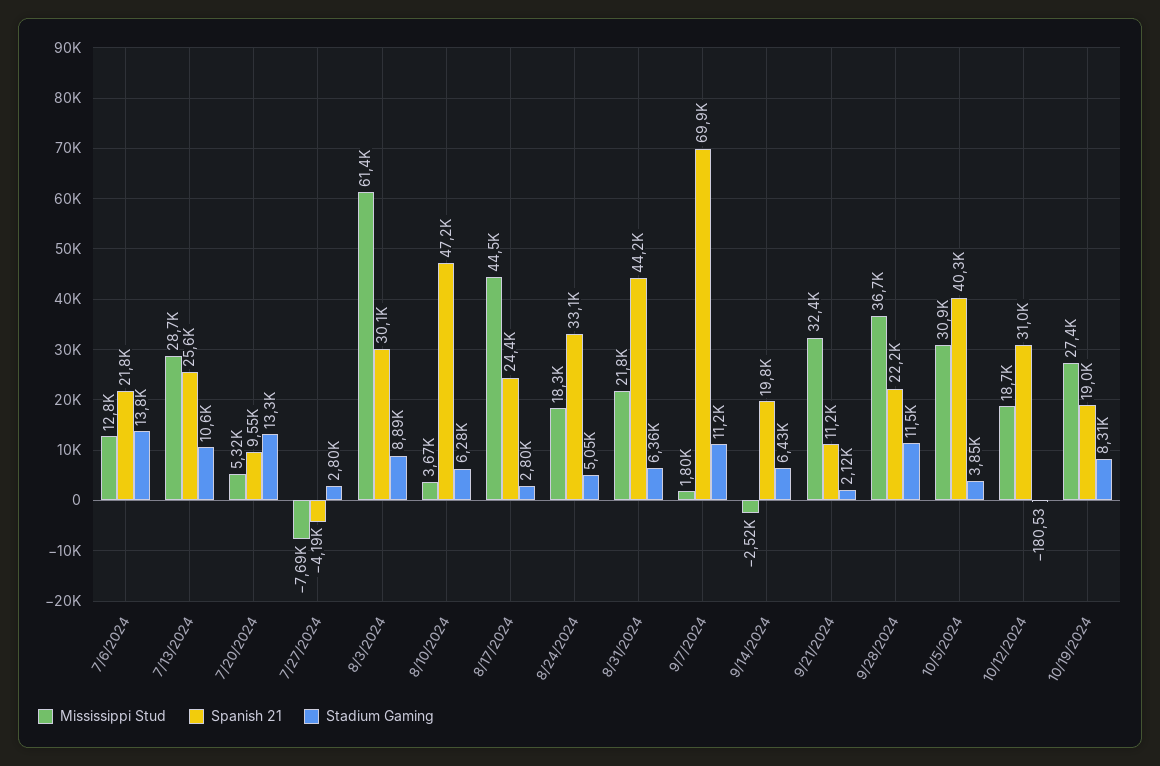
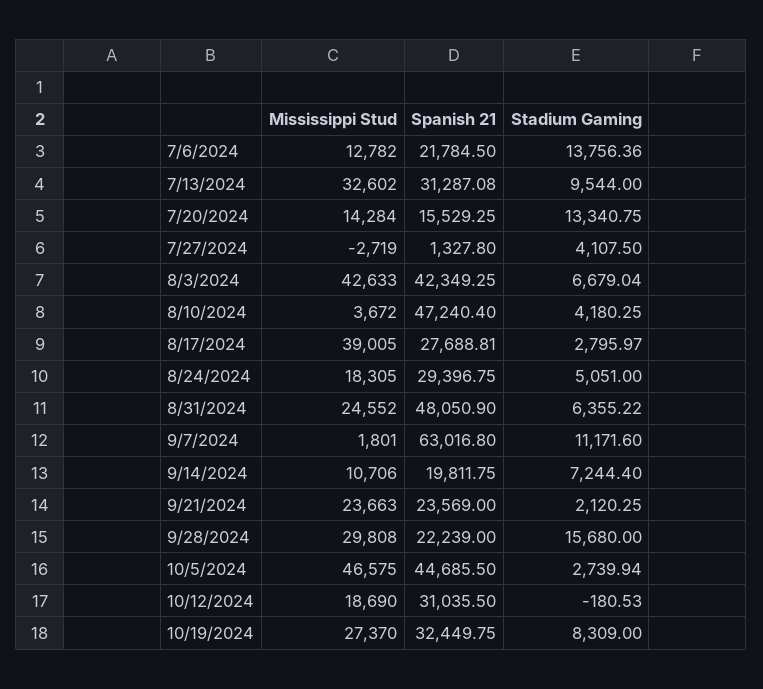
  {
    "Mississippi Stud": {
      "7/6/2024": 12782,
-     "7/13/2024": 28700,
+     "7/13/2024": 32602,
-     "7/20/2024": 5320,
+     "7/20/2024": 14284,
-     "7/27/2024": -7690,
+     "7/27/2024": -2719,
-     "8/3/2024": 61400,
+     "8/3/2024": 42633,
      "8/10/2024": 3672,
-     "8/17/2024": 44500,
+     "8/17/2024": 39005,
      "8/24/2024": 18305,
-     "8/31/2024": 21800,
+     "8/31/2024": 24552,
      "9/7/2024": 1801,
-     "9/14/2024": -2520,
+     "9/14/2024": 10706,
-     "9/21/2024": 32400,
+     "9/21/2024": 23663,
-     "9/28/2024": 36700,
+     "9/28/2024": 29808,
-     "10/5/2024": 30900,
+     "10/5/2024": 46575,
      "10/12/2024": 18690,
      "10/19/2024": 27370
    },
    "Spanish 21": {
      "7/6/2024": 21784.5,
-     "7/13/2024": 25600,
+     "7/13/2024": 31287.08,
-     "7/20/2024": 9550,
+     "7/20/2024": 15529.25,
-     "7/27/2024": -4190,
+     "7/27/2024": 1327.8,
-     "8/3/2024": 30100,
+     "8/3/2024": 42349.25,
      "8/10/2024": 47240.4,
-     "8/17/2024": 24400,
+     "8/17/2024": 27688.81,
-     "8/24/2024": 33100,
+     "8/24/2024": 29396.75,
-     "8/31/2024": 44200,
+     "8/31/2024": 48050.9,
-     "9/7/2024": 69900,
+     "9/7/2024": 63016.8,
      "9/14/2024": 19811.75,
-     "9/21/2024": 11200,
+     "9/21/2024": 23569,
      "9/28/2024": 22239,
-     "10/5/2024": 40300,
+     "10/5/2024": 44685.5,
      "10/12/2024": 31035.5,
-     "10/19/2024": 19000
+     "10/19/2024": 32449.75
    },
    "Stadium Gaming": {
      "7/6/2024": 13756.36,
-     "7/13/2024": 10600,
+     "7/13/2024": 9544,
      "7/20/2024": 13340.75,
-     "7/27/2024": 2800,
+     "7/27/2024": 4107.5,
-     "8/3/2024": 8890,
+     "8/3/2024": 6679.04,
-     "8/10/2024": 6280,
+     "8/10/2024": 4180.25,
      "8/17/2024": 2795.97,
      "8/24/2024": 5051,
      "8/31/2024": 6355.22,
      "9/7/2024": 11171.6,
-     "9/14/2024": 6430,
+     "9/14/2024": 7244.4,
      "9/21/2024": 2120.25,
-     "9/28/2024": 11500,
+     "9/28/2024": 15680,
-     "10/5/2024": 3850,
+     "10/5/2024": 2739.94,
      "10/12/2024": -180.53,
      "10/19/2024": 8309
    }
  }

